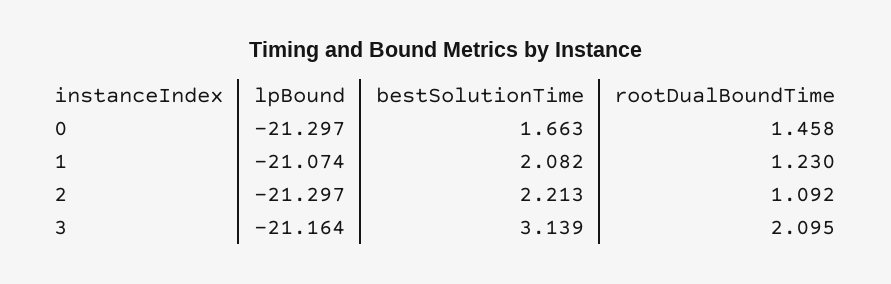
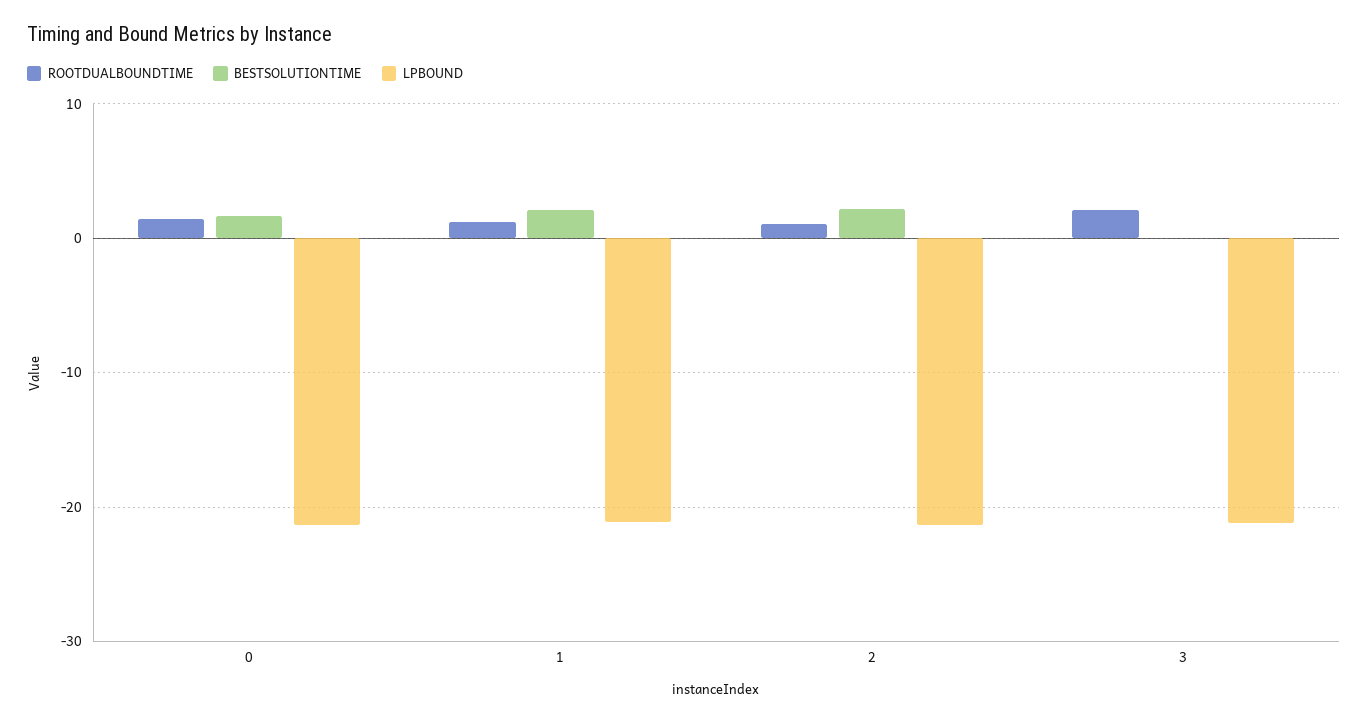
  {
    "lpBound": {
      "0": -21.297,
      "1": -21.074,
      "2": -21.297,
      "3": -21.164
    },
    "bestSolutionTime": {
      "0": 1.663,
      "1": 2.082,
      "2": 2.213,
-     "3": 3.139
+     "3": 0
    },
    "rootDualBoundTime": {
      "0": 1.458,
      "1": 1.23,
      "2": 1.092,
      "3": 2.095
    }
  }

